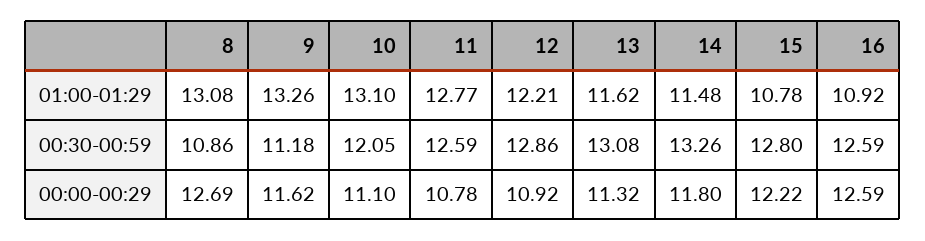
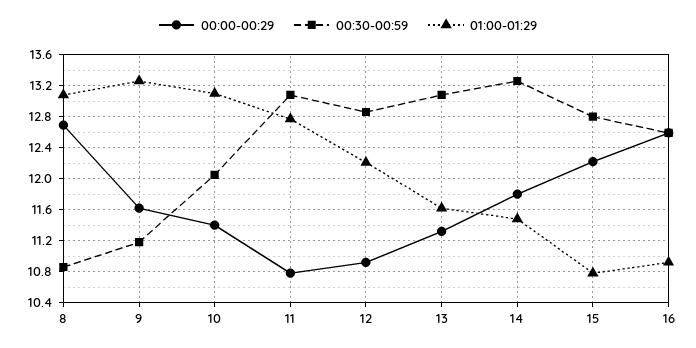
  {
    "01:00-01:29": {
      "8": 13.08,
      "9": 13.26,
      "10": 13.1,
      "11": 12.77,
      "12": 12.21,
      "13": 11.62,
      "14": 11.48,
      "15": 10.78,
      "16": 10.92
    },
    "00:30-00:59": {
      "8": 10.86,
      "9": 11.18,
      "10": 12.05,
-     "11": 12.59,
+     "11": 13.1,
      "12": 12.86,
      "13": 13.08,
      "14": 13.26,
      "15": 12.8,
      "16": 12.59
    },
    "00:00-00:29": {
      "8": 12.69,
      "9": 11.62,
-     "10": 11.1,
+     "10": 11.4,
      "11": 10.78,
      "12": 10.92,
      "13": 11.32,
      "14": 11.8,
      "15": 12.22,
      "16": 12.59
    }
  }

